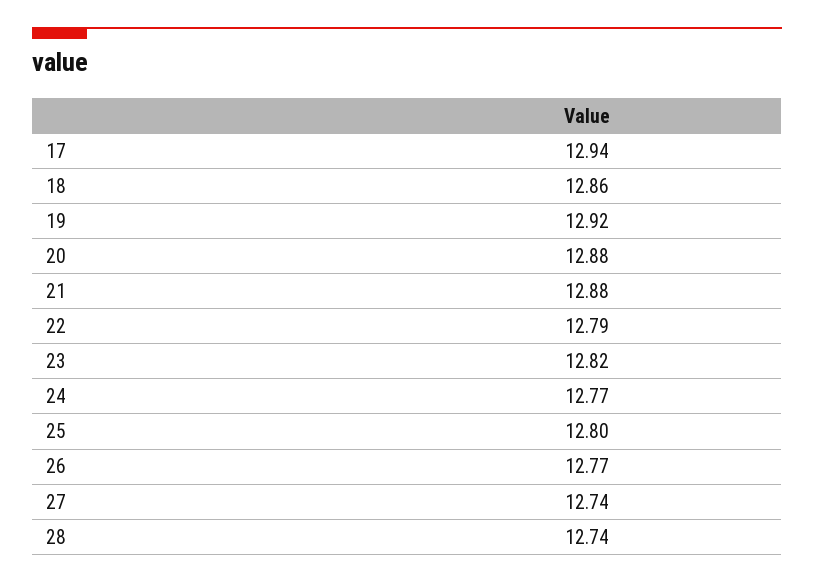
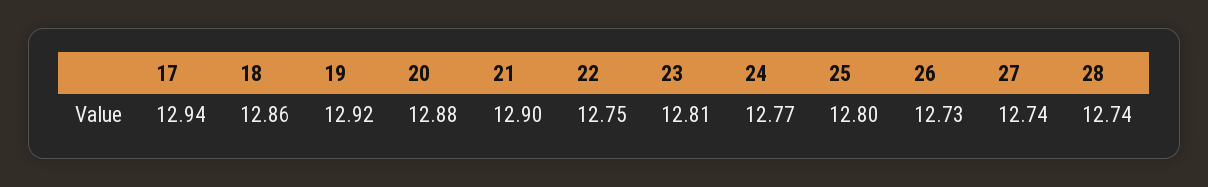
  {
    "17": 12.94,
    "18": 12.86,
    "19": 12.92,
    "20": 12.88,
-   "21": 12.88,
+   "21": 12.9,
-   "22": 12.79,
+   "22": 12.75,
-   "23": 12.82,
+   "23": 12.81,
    "24": 12.77,
    "25": 12.8,
-   "26": 12.77,
+   "26": 12.73,
    "27": 12.74,
    "28": 12.74
  }

